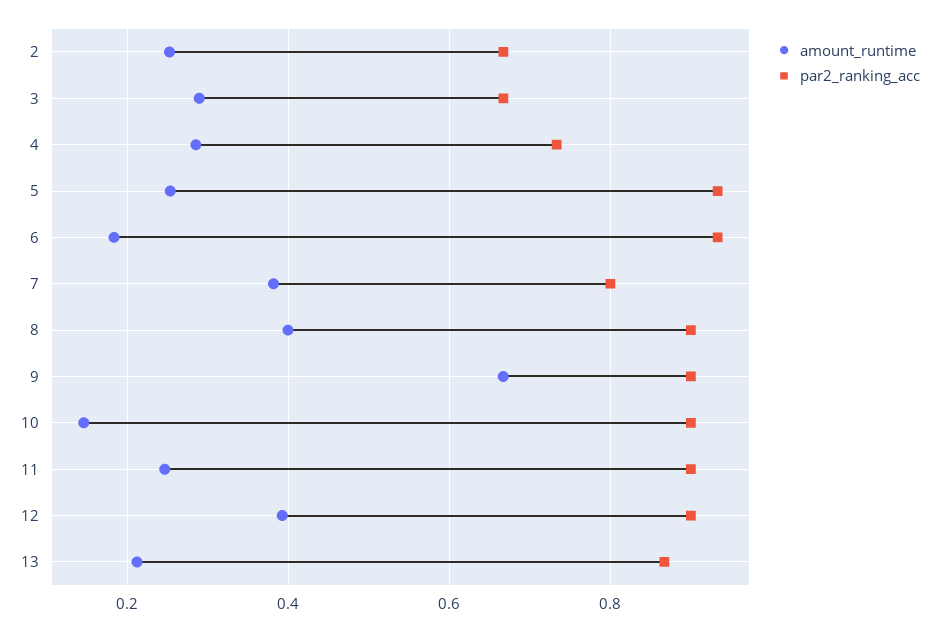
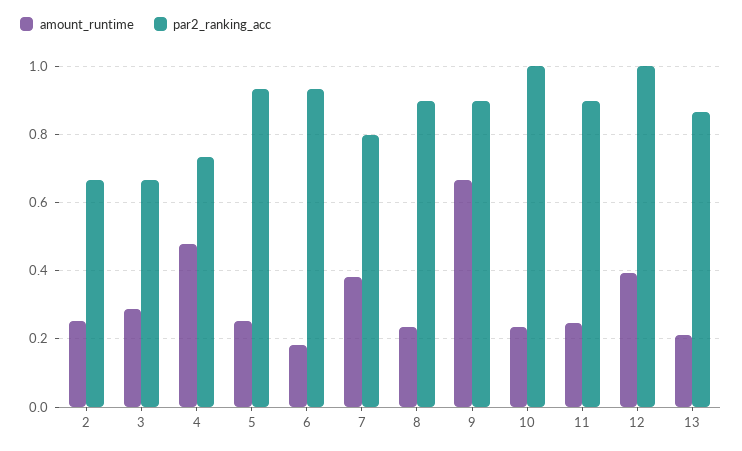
  {
    "amount_runtime": {
      "2": 0.26,
      "3": 0.28,
-     "4": 0.28,
+     "4": 0.48,
      "5": 0.26,
      "6": 0.18,
      "7": 0.38,
-     "8": 0.4,
+     "8": 0.24,
      "9": 0.66,
-     "10": 0.14,
+     "10": 0.24,
      "11": 0.24,
      "12": 0.4,
      "13": 0.22
    },
    "par2_ranking_acc": {
      "2": 0.66,
      "3": 0.66,
      "4": 0.74,
      "5": 0.94,
      "6": 0.94,
      "7": 0.8,
      "8": 0.9,
      "9": 0.9,
-     "10": 0.9,
+     "10": 1,
      "11": 0.9,
-     "12": 0.9,
+     "12": 1,
      "13": 0.86
    }
  }

